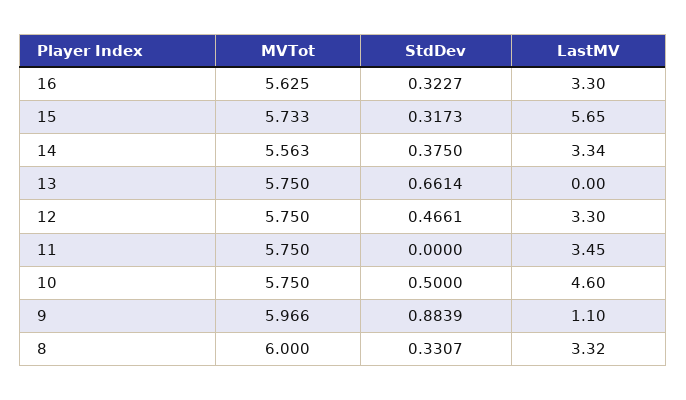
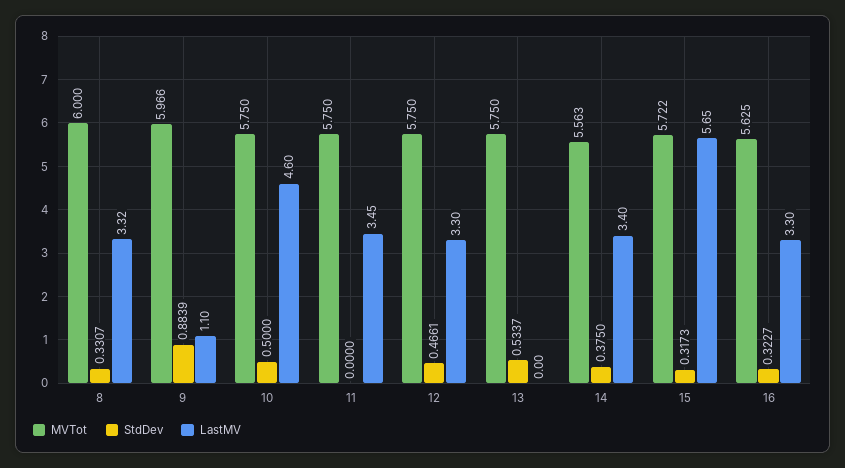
  {
    "MVTot": {
      "16": 5.625,
-     "15": 5.733,
+     "15": 5.722,
      "14": 5.563,
      "13": 5.75,
      "12": 5.75,
      "11": 5.75,
      "10": 5.75,
      "9": 5.966,
      "8": 6
    },
    "StdDev": {
      "16": 0.3227,
      "15": 0.3173,
      "14": 0.375,
-     "13": 0.6614,
+     "13": 0.5337,
      "12": 0.4661,
      "11": 0,
      "10": 0.5,
      "9": 0.8839,
      "8": 0.3307
    },
    "LastMV": {
      "16": 3.3,
      "15": 5.65,
-     "14": 3.34,
+     "14": 3.4,
      "13": 0,
      "12": 3.3,
      "11": 3.45,
      "10": 4.6,
      "9": 1.1,
      "8": 3.32
    }
  }

